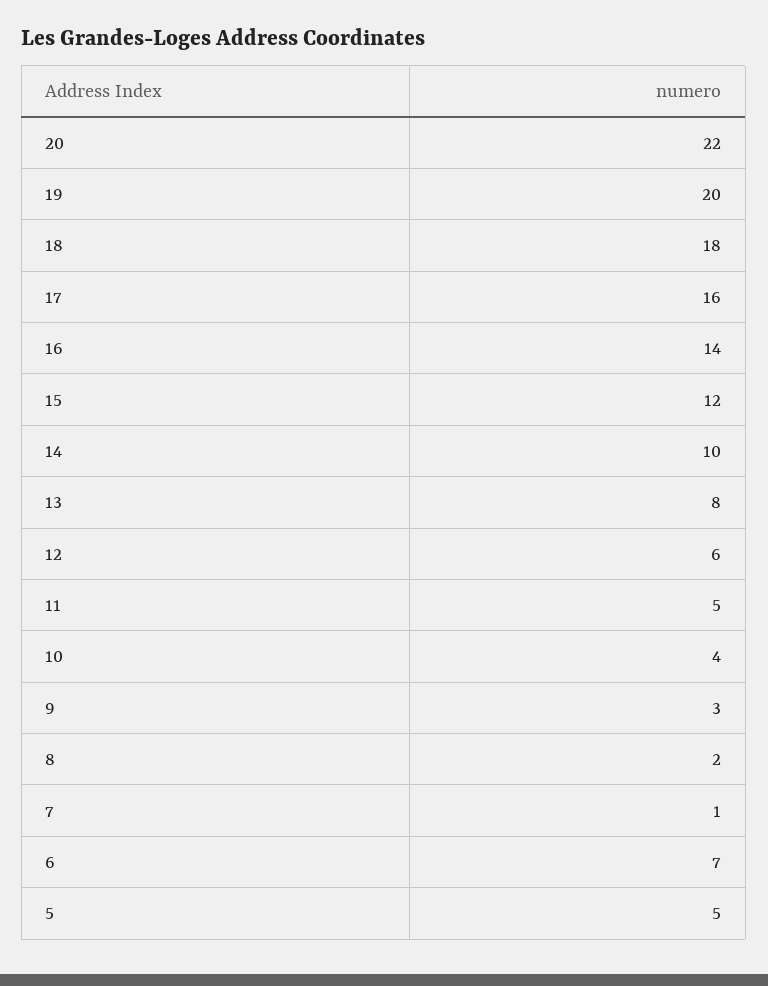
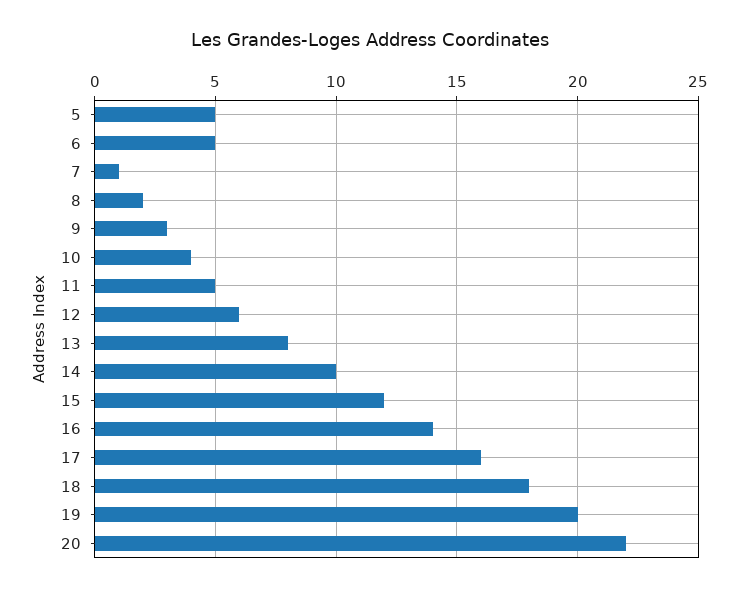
  {
    "20": 22,
    "19": 20,
    "18": 18,
    "17": 16,
    "16": 14,
    "15": 12,
    "14": 10,
    "13": 8,
    "12": 6,
    "11": 5,
    "10": 4,
    "9": 3,
    "8": 2,
    "7": 1,
-   "6": 7,
+   "6": 5,
    "5": 5
  }

